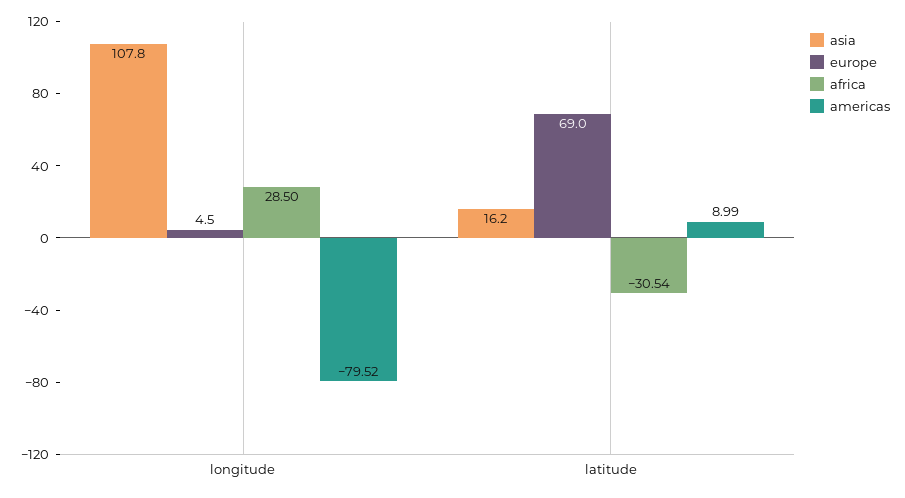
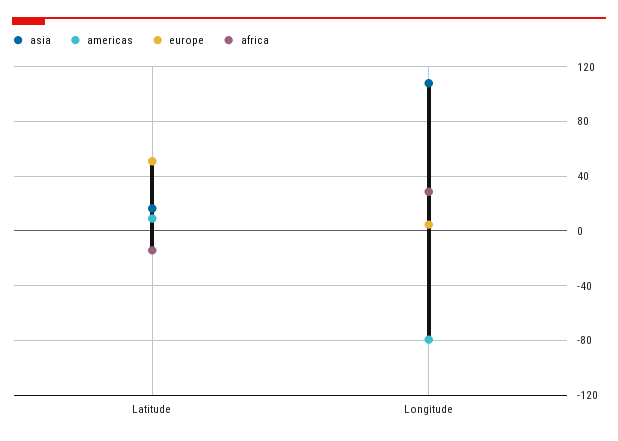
  {
    "asia": {
      "longitude": 107.8,
      "latitude": 16.2
    },
    "europe": {
      "longitude": 4.5,
-     "latitude": 69
+     "latitude": 50
    },
    "africa": {
      "longitude": 28.5,
-     "latitude": -30.54
+     "latitude": -15
    },
    "americas": {
      "longitude": -79.52,
      "latitude": 8.99
    }
  }

